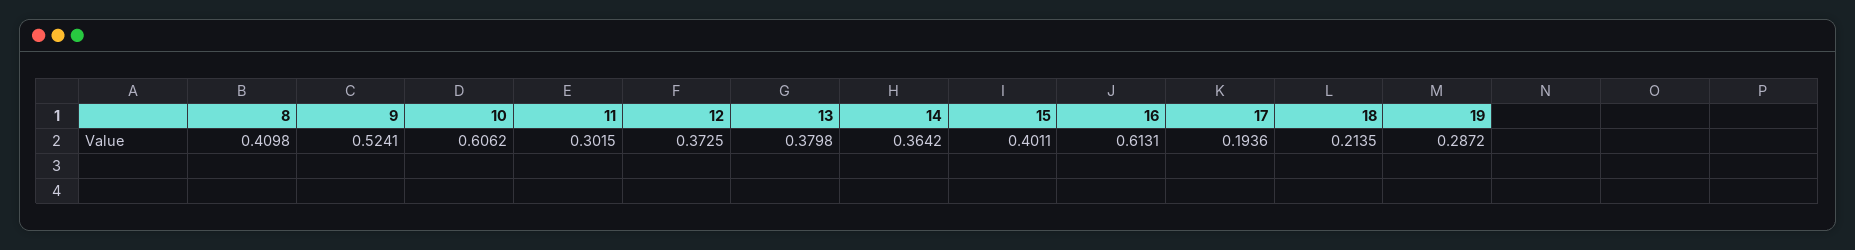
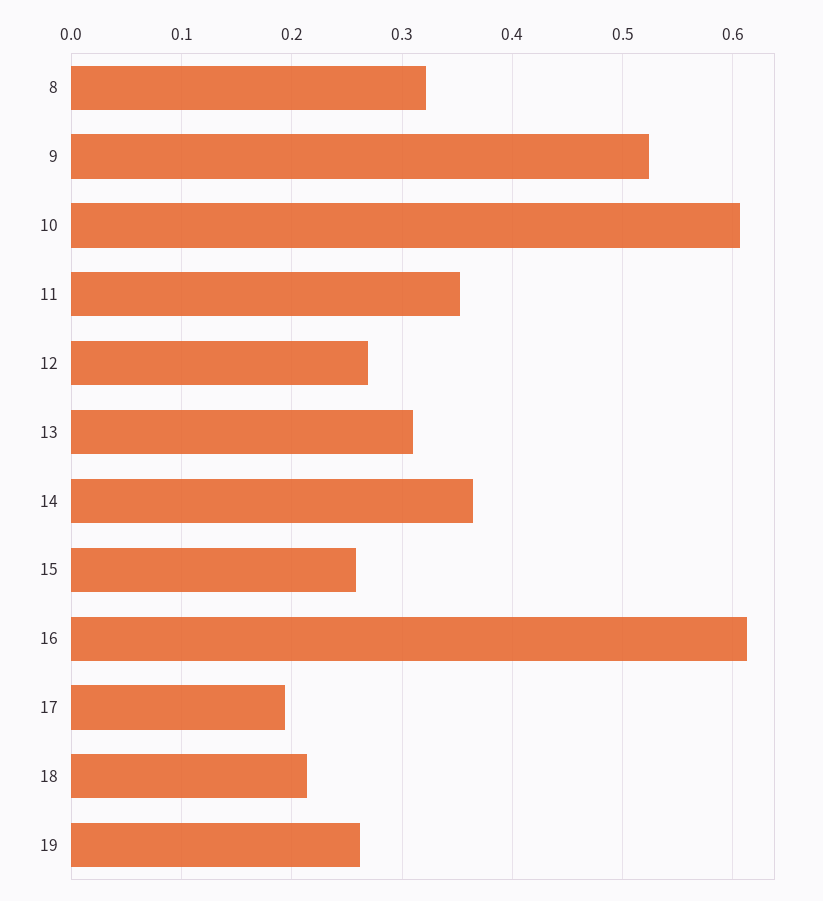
  {
-   "8": 0.4098,
+   "8": 0.32,
    "9": 0.5241,
    "10": 0.6062,
-   "11": 0.3015,
+   "11": 0.35,
-   "12": 0.3725,
+   "12": 0.27,
-   "13": 0.3798,
+   "13": 0.31,
    "14": 0.3642,
-   "15": 0.4011,
+   "15": 0.26,
    "16": 0.6131,
    "17": 0.1936,
    "18": 0.2135,
-   "19": 0.2872
+   "19": 0.26
  }

